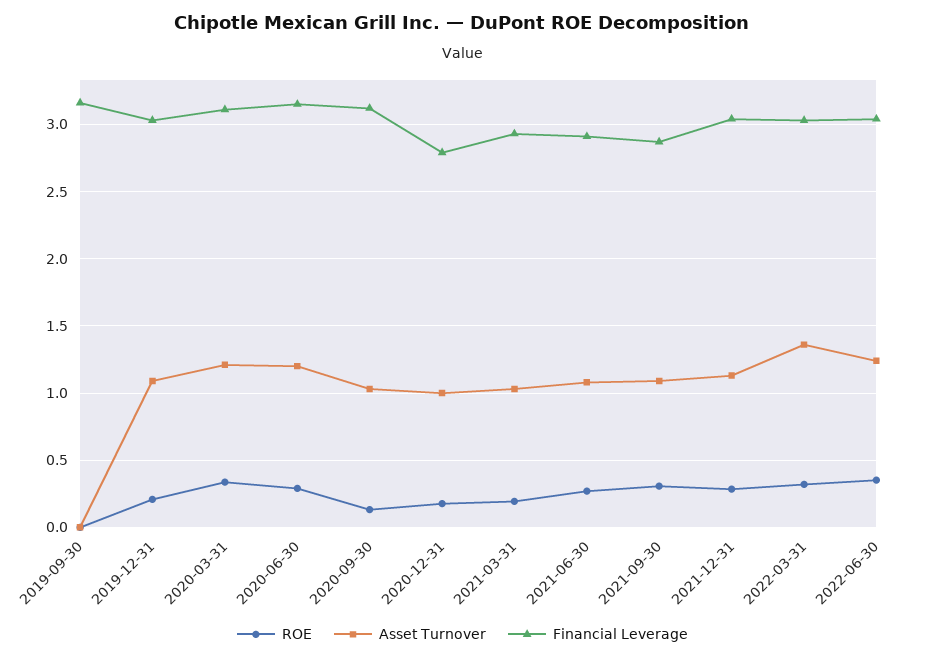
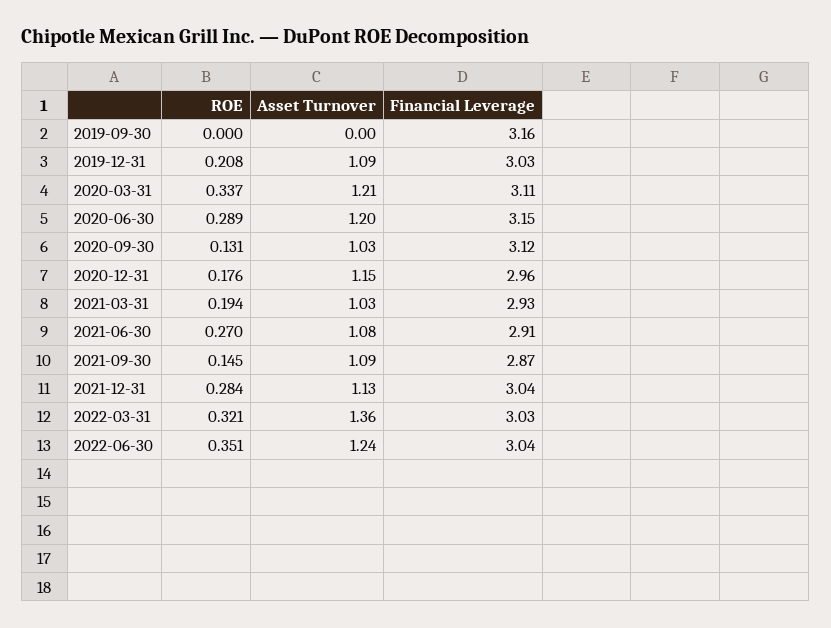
  {
    "ROE": {
      "2019-09-30": 0,
      "2019-12-31": 0.208,
      "2020-03-31": 0.337,
      "2020-06-30": 0.289,
      "2020-09-30": 0.131,
      "2020-12-31": 0.176,
      "2021-03-31": 0.194,
      "2021-06-30": 0.27,
-     "2021-09-30": 0.3,
+     "2021-09-30": 0.145,
      "2021-12-31": 0.284,
      "2022-03-31": 0.321,
      "2022-06-30": 0.351
    },
    "Asset Turnover": {
      "2019-09-30": 0,
      "2019-12-31": 1.09,
      "2020-03-31": 1.21,
      "2020-06-30": 1.2,
      "2020-09-30": 1.03,
-     "2020-12-31": 1,
+     "2020-12-31": 1.15,
      "2021-03-31": 1.03,
      "2021-06-30": 1.08,
      "2021-09-30": 1.09,
      "2021-12-31": 1.13,
      "2022-03-31": 1.36,
      "2022-06-30": 1.24
    },
    "Financial Leverage": {
      "2019-09-30": 3.16,
      "2019-12-31": 3.03,
      "2020-03-31": 3.11,
      "2020-06-30": 3.15,
      "2020-09-30": 3.12,
-     "2020-12-31": 2.8,
+     "2020-12-31": 2.96,
      "2021-03-31": 2.93,
      "2021-06-30": 2.91,
      "2021-09-30": 2.87,
      "2021-12-31": 3.04,
      "2022-03-31": 3.03,
      "2022-06-30": 3.04
    }
  }

